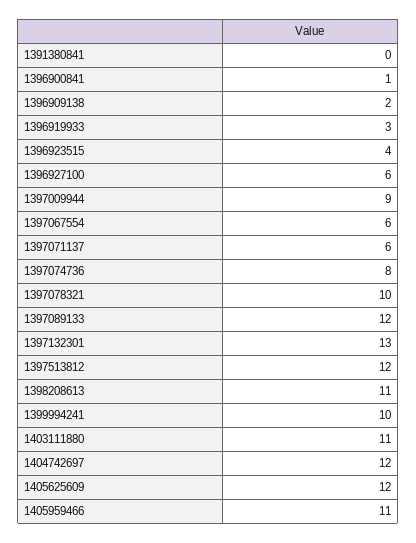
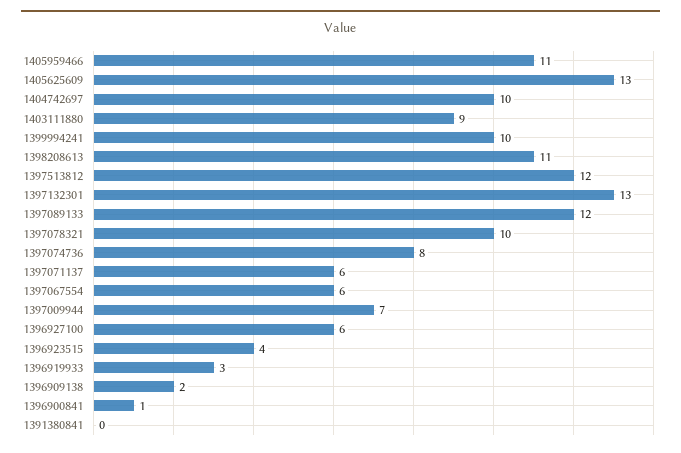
  {
    "1391380841": 0,
    "1396900841": 1,
    "1396909138": 2,
    "1396919933": 3,
    "1396923515": 4,
    "1396927100": 6,
-   "1397009944": 9,
+   "1397009944": 7,
    "1397067554": 6,
    "1397071137": 6,
    "1397074736": 8,
    "1397078321": 10,
    "1397089133": 12,
    "1397132301": 13,
    "1397513812": 12,
    "1398208613": 11,
    "1399994241": 10,
-   "1403111880": 11,
+   "1403111880": 9,
-   "1404742697": 12,
+   "1404742697": 10,
-   "1405625609": 12,
+   "1405625609": 13,
    "1405959466": 11
  }

